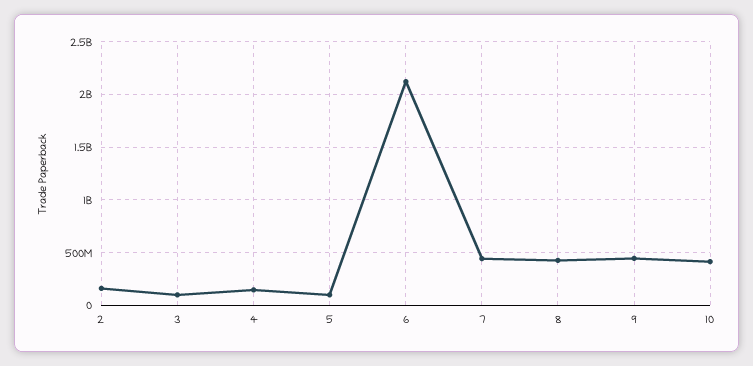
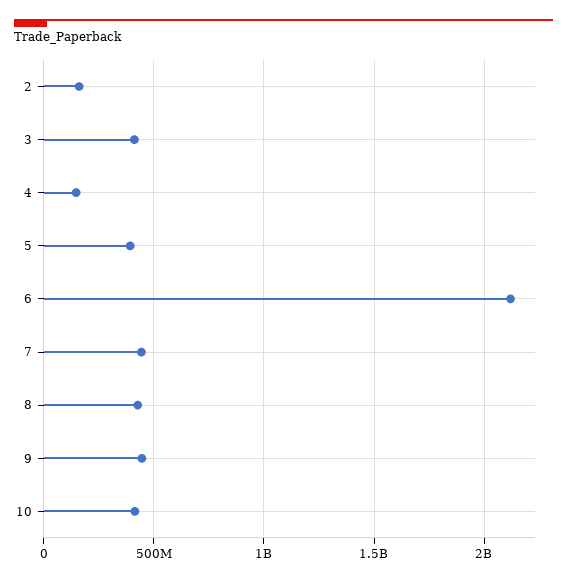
  {
    "2": 150000000,
-   "3": 100000000,
+   "3": 400000000,
    "4": 150000000,
-   "5": 100000000,
+   "5": 400000000,
    "6": 2100000000,
    "7": 450000000,
    "8": 450000000,
    "9": 450000000,
    "10": 400000000
  }

